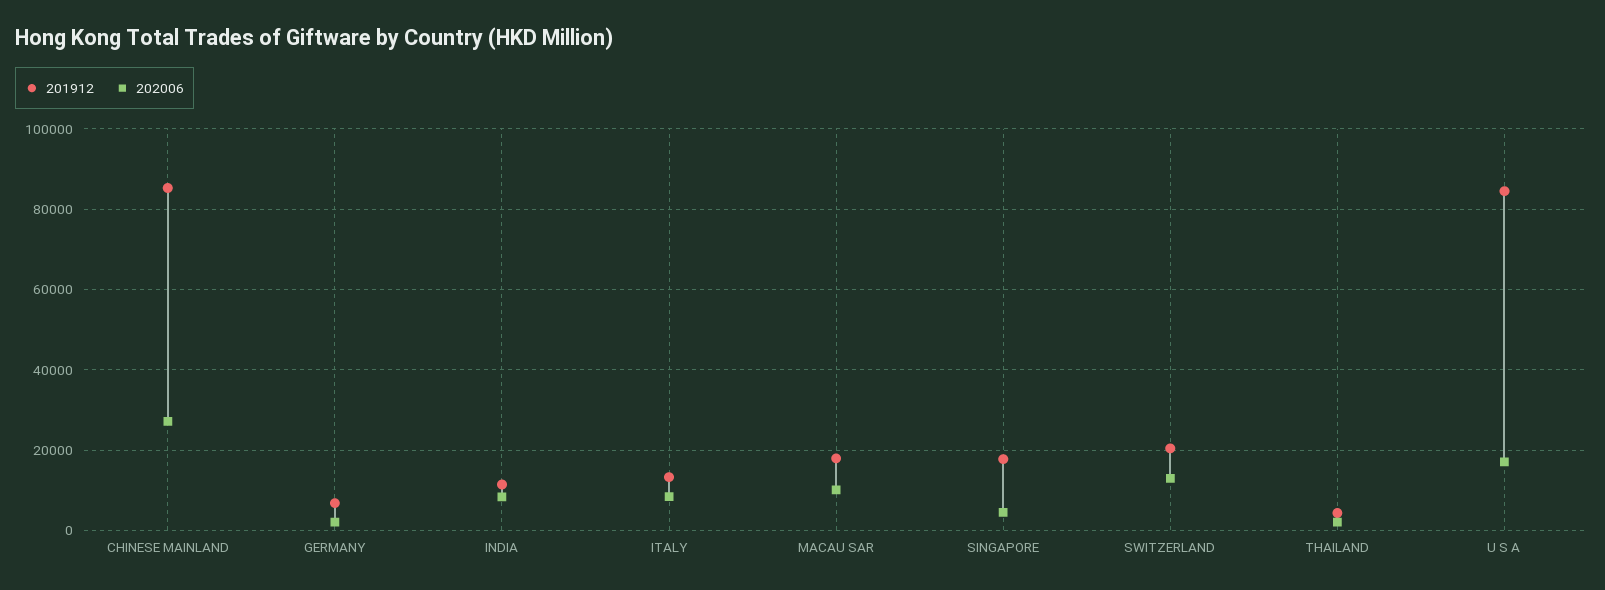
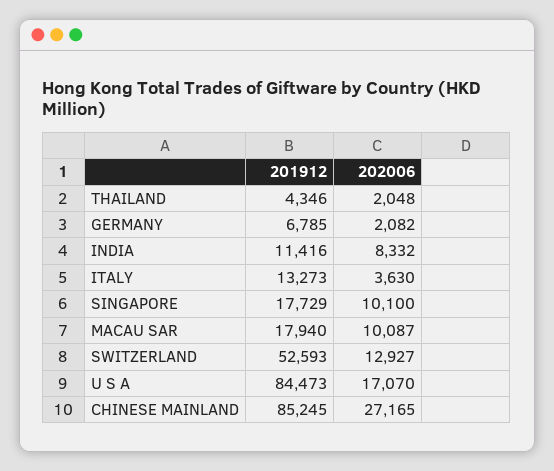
  {
    "201912": {
      "CHINESE MAINLAND": 85245,
      "GERMANY": 6785,
      "INDIA": 11416,
      "ITALY": 13273,
      "MACAU SAR": 17940,
      "SINGAPORE": 17729,
-     "SWITZERLAND": 20000,
+     "SWITZERLAND": 52593,
      "THAILAND": 4346,
      "U S A": 84473
    },
    "202006": {
      "CHINESE MAINLAND": 27165,
      "GERMANY": 2082,
      "INDIA": 8332,
-     "ITALY": 8000,
+     "ITALY": 3630,
      "MACAU SAR": 10087,
-     "SINGAPORE": 4000,
+     "SINGAPORE": 10100,
      "SWITZERLAND": 12927,
      "THAILAND": 2048,
      "U S A": 17070
    }
  }

